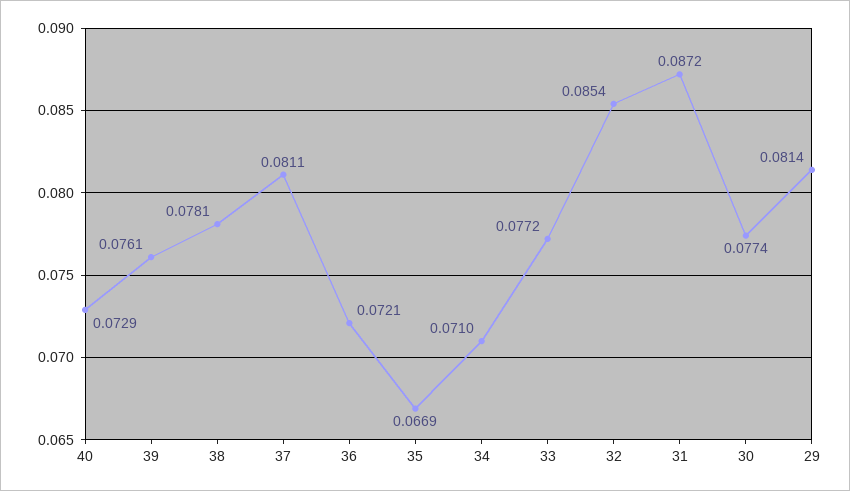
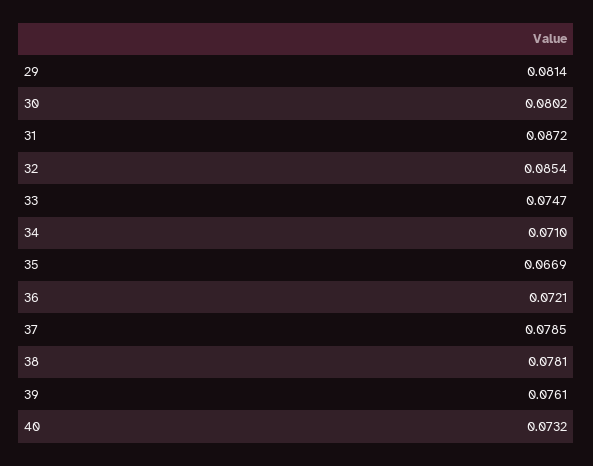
  {
-   "40": 0.0729,
+   "40": 0.0732,
    "39": 0.0761,
    "38": 0.0781,
-   "37": 0.0811,
+   "37": 0.0785,
    "36": 0.0721,
    "35": 0.0669,
    "34": 0.071,
-   "33": 0.0772,
+   "33": 0.0747,
    "32": 0.0854,
    "31": 0.0872,
-   "30": 0.0774,
+   "30": 0.0802,
    "29": 0.0814
  }

